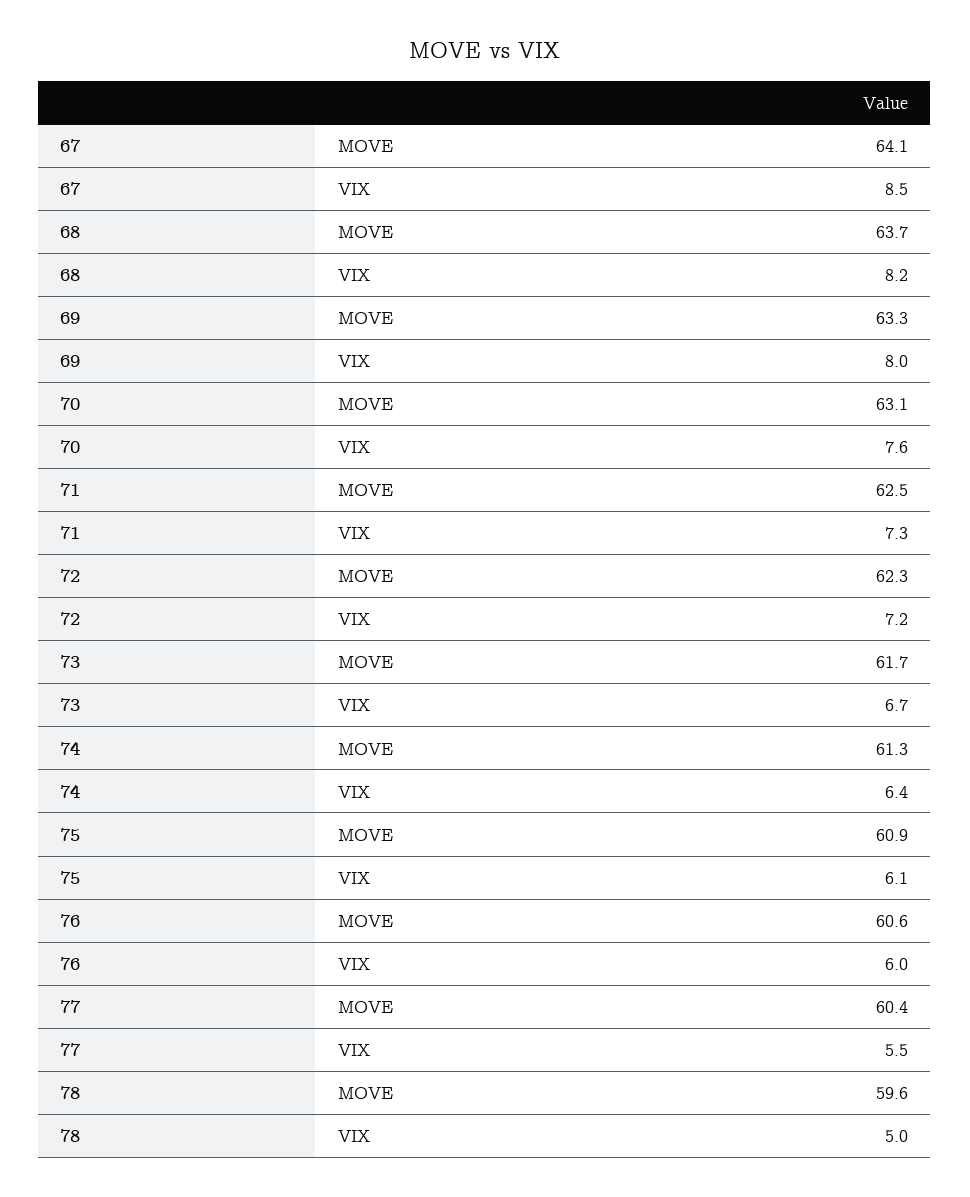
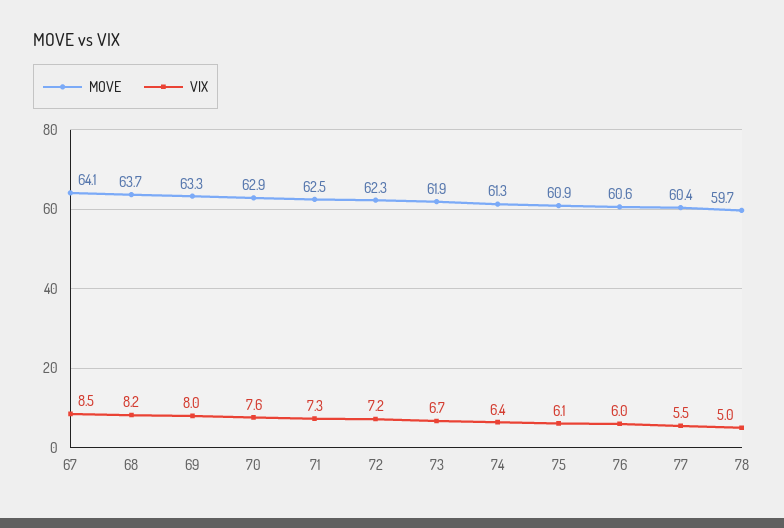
  {
    "MOVE": {
      "67": 64.1,
      "68": 63.7,
      "69": 63.3,
-     "70": 63.1,
+     "70": 62.9,
      "71": 62.5,
      "72": 62.3,
-     "73": 61.7,
+     "73": 61.9,
      "74": 61.3,
      "75": 60.9,
      "76": 60.6,
      "77": 60.4,
-     "78": 59.6
+     "78": 59.7
    },
    "VIX": {
      "67": 8.5,
      "68": 8.2,
      "69": 8,
      "70": 7.6,
      "71": 7.3,
      "72": 7.2,
      "73": 6.7,
      "74": 6.4,
      "75": 6.1,
      "76": 6,
      "77": 5.5,
      "78": 5
    }
  }

